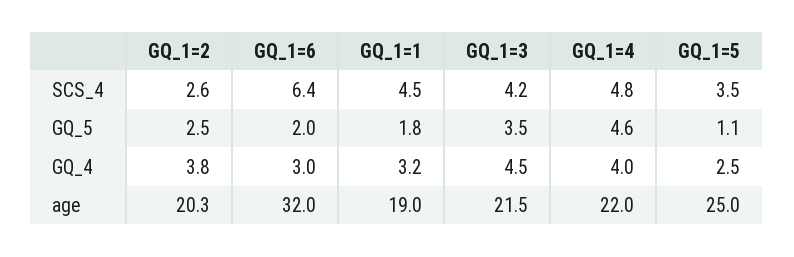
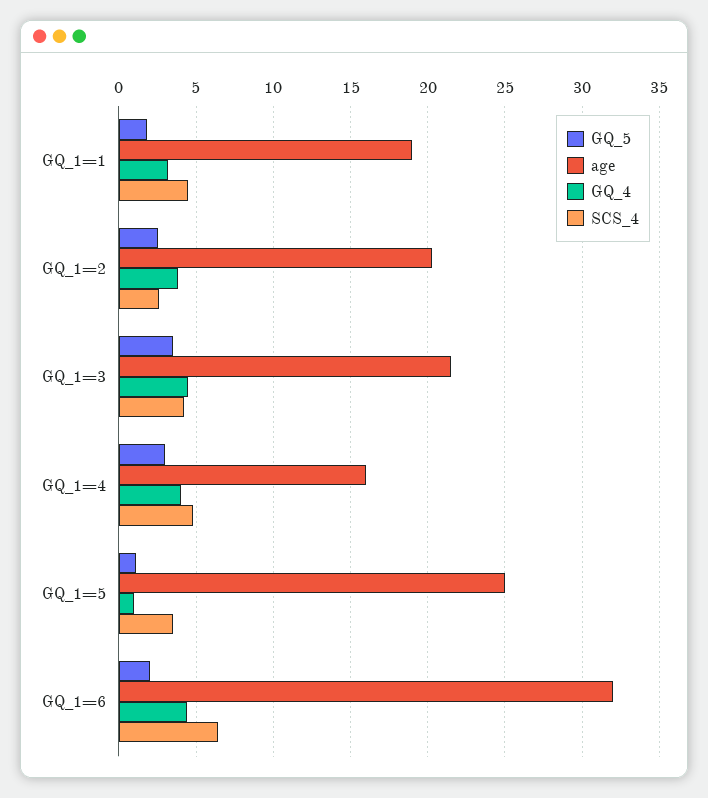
  {
    "SCS_4": {
      "GQ_1=2": 2.6,
      "GQ_1=6": 6.4,
      "GQ_1=1": 4.5,
      "GQ_1=3": 4.2,
      "GQ_1=4": 4.8,
      "GQ_1=5": 3.5
    },
    "GQ_5": {
      "GQ_1=2": 2.5,
      "GQ_1=6": 2,
      "GQ_1=1": 1.8,
      "GQ_1=3": 3.5,
-     "GQ_1=4": 4.6,
+     "GQ_1=4": 3,
      "GQ_1=5": 1.1
    },
    "GQ_4": {
      "GQ_1=2": 3.8,
-     "GQ_1=6": 3,
+     "GQ_1=6": 4.5,
      "GQ_1=1": 3.2,
      "GQ_1=3": 4.5,
      "GQ_1=4": 4,
-     "GQ_1=5": 2.5
+     "GQ_1=5": 1
    },
    "age": {
      "GQ_1=2": 20.3,
      "GQ_1=6": 32,
      "GQ_1=1": 19,
      "GQ_1=3": 21.5,
-     "GQ_1=4": 22,
+     "GQ_1=4": 16,
      "GQ_1=5": 25
    }
  }

